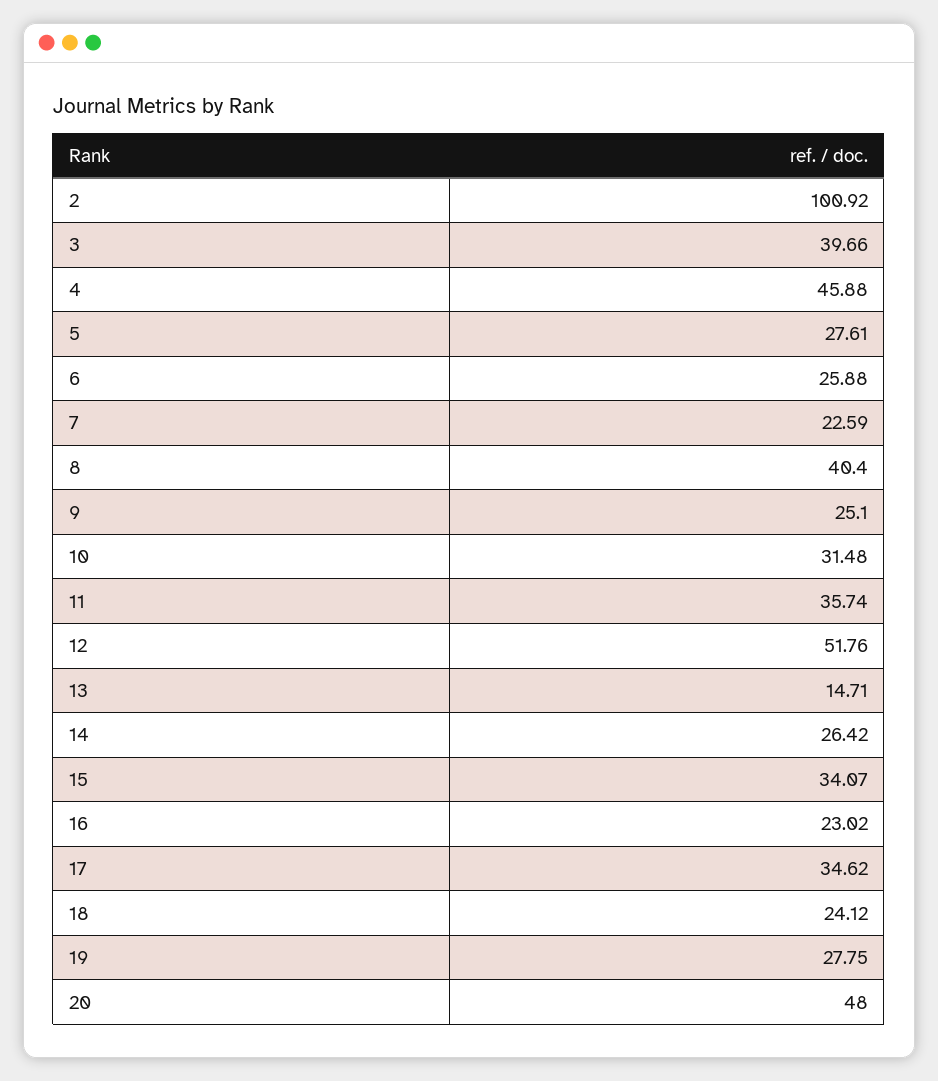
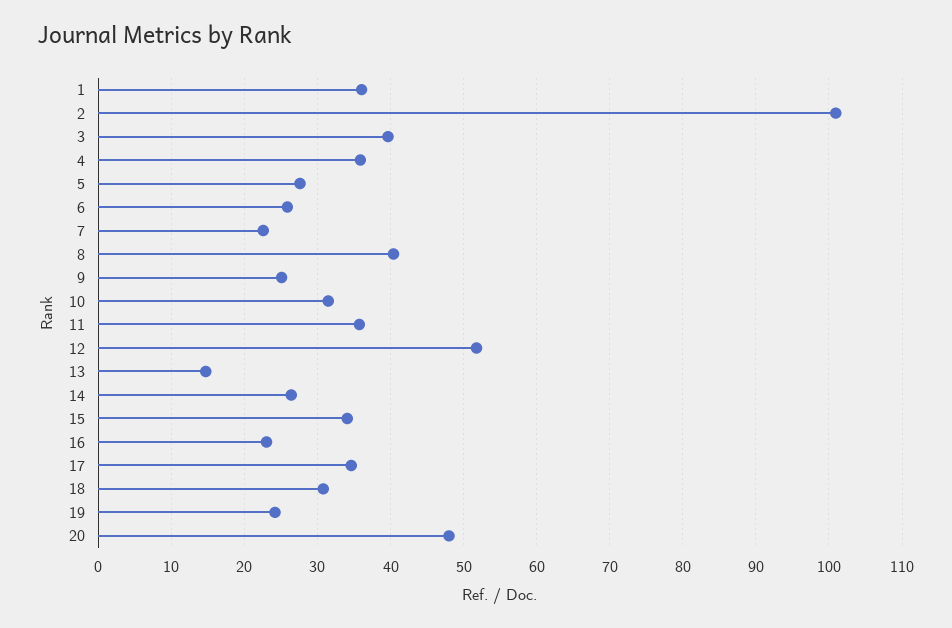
  {
    "2": 100.92,
    "3": 39.66,
-   "4": 45.88,
+   "4": 36,
    "5": 27.61,
    "6": 25.88,
    "7": 22.59,
    "8": 40.4,
    "9": 25.1,
    "10": 31.48,
    "11": 35.74,
    "12": 51.76,
    "13": 14.71,
    "14": 26.42,
    "15": 34.07,
    "16": 23.02,
    "17": 34.62,
-   "18": 24.12,
+   "18": 31,
-   "19": 27.75,
+   "19": 24,
-   "20": 48
+   "20": 48,
+   "1": 36
  }

